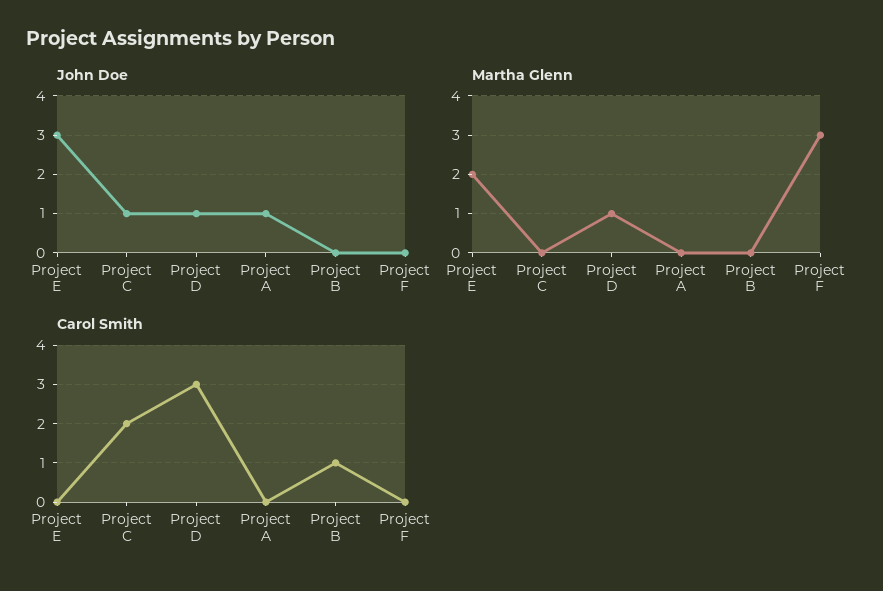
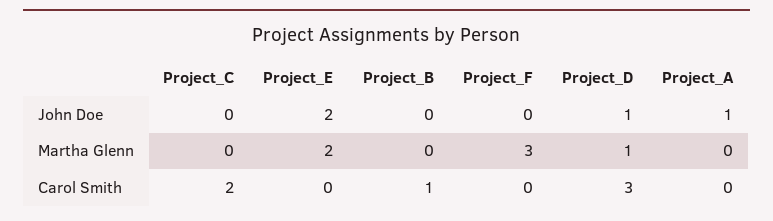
  {
    "John Doe": {
-     "Project E": 3,
+     "Project E": 2,
-     "Project C": 1,
+     "Project C": 0,
      "Project D": 1,
      "Project A": 1,
      "Project B": 0,
      "Project F": 0
    },
    "Martha Glenn": {
      "Project E": 2,
      "Project C": 0,
      "Project D": 1,
      "Project A": 0,
      "Project B": 0,
      "Project F": 3
    },
    "Carol Smith": {
      "Project E": 0,
      "Project C": 2,
      "Project D": 3,
      "Project A": 0,
      "Project B": 1,
      "Project F": 0
    }
  }

